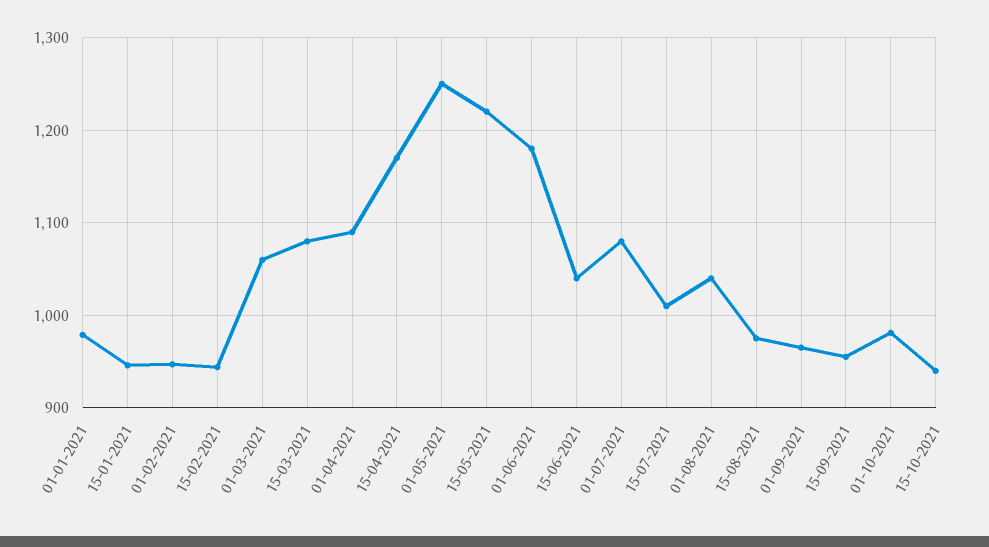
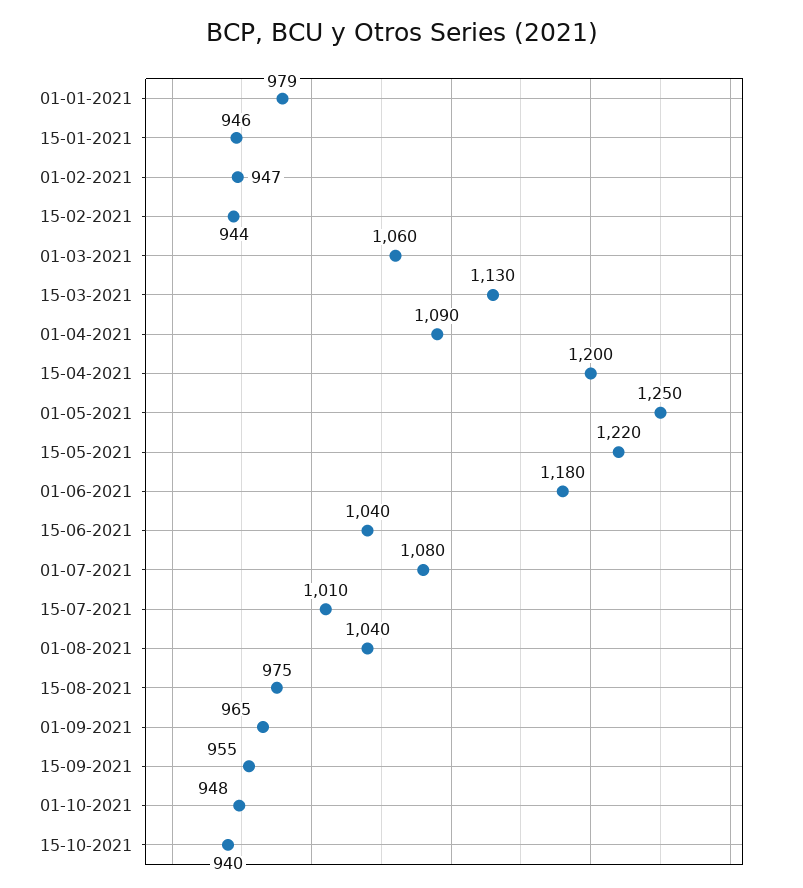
  {
    "01-01-2021": 979,
    "15-01-2021": 946,
    "01-02-2021": 947,
    "15-02-2021": 944,
    "01-03-2021": 1060,
-   "15-03-2021": 1080,
+   "15-03-2021": 1130,
    "01-04-2021": 1090,
-   "15-04-2021": 1170,
+   "15-04-2021": 1200,
    "01-05-2021": 1250,
    "15-05-2021": 1220,
    "01-06-2021": 1180,
    "15-06-2021": 1040,
    "01-07-2021": 1080,
    "15-07-2021": 1010,
    "01-08-2021": 1040,
    "15-08-2021": 975,
    "01-09-2021": 965,
    "15-09-2021": 955,
-   "01-10-2021": 980,
+   "01-10-2021": 948,
    "15-10-2021": 940
  }

